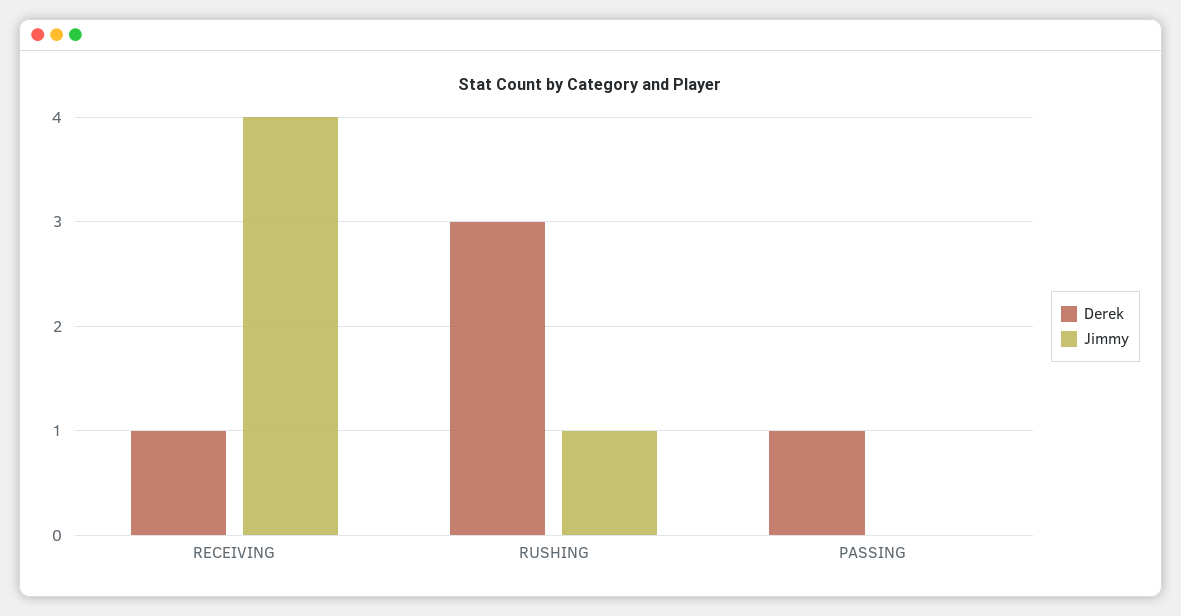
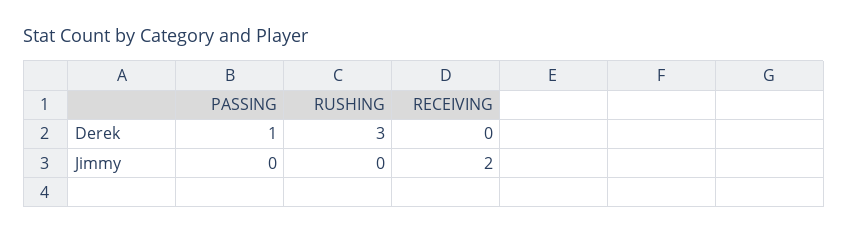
  {
    "Derek": {
-     "RECEIVING": 1,
+     "RECEIVING": 0,
      "RUSHING": 3,
      "PASSING": 1
    },
    "Jimmy": {
-     "RECEIVING": 4,
+     "RECEIVING": 2,
-     "RUSHING": 1,
+     "RUSHING": 0,
      "PASSING": 0
    }
  }

